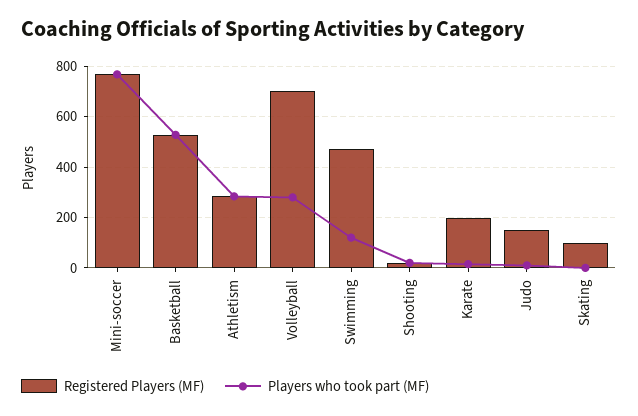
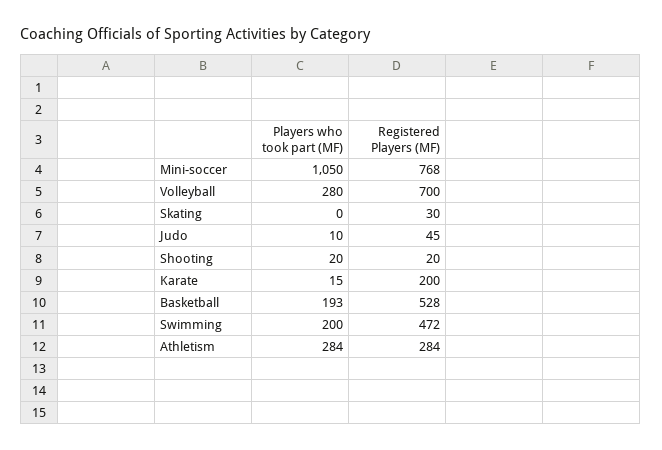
  {
    "Registered Players (MF)": {
      "Mini-soccer": 768,
      "Basketball": 528,
      "Athletism": 284,
      "Volleyball": 700,
      "Swimming": 472,
      "Shooting": 20,
      "Karate": 200,
-     "Judo": 150,
+     "Judo": 45,
-     "Skating": 100
+     "Skating": 30
    },
    "Players who took part (MF)": {
-     "Mini-soccer": 775,
+     "Mini-soccer": 1050,
-     "Basketball": 525,
+     "Basketball": 193,
      "Athletism": 284,
      "Volleyball": 280,
-     "Swimming": 125,
+     "Swimming": 200,
      "Shooting": 20,
      "Karate": 15,
      "Judo": 10,
      "Skating": 0
    }
  }

